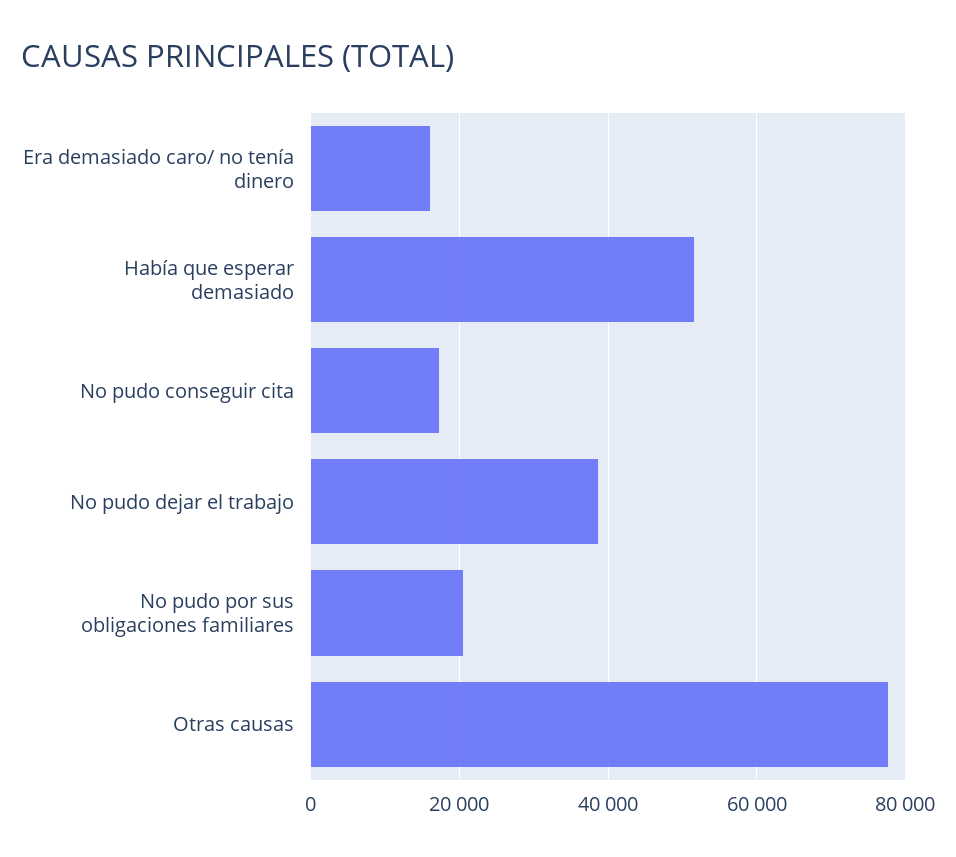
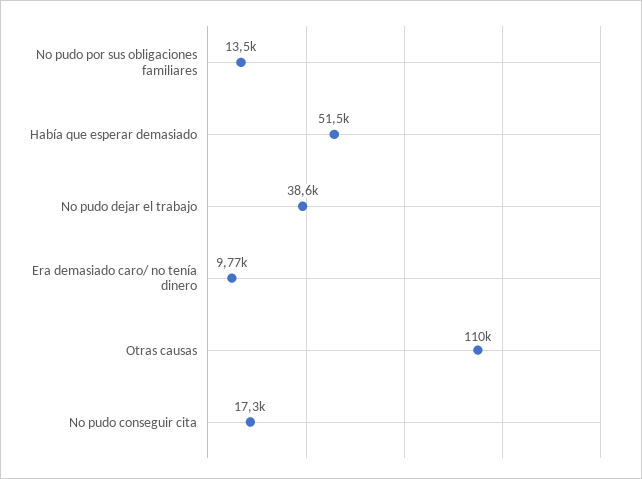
  {
-   "Era demasiado caro/ no tenía dinero": 16000,
+   "Era demasiado caro/ no tenía dinero": 9770,
    "Había que esperar demasiado": 51500,
    "No pudo conseguir cita": 17300,
    "No pudo dejar el trabajo": 38600,
-   "No pudo por sus obligaciones familiares": 20000,
+   "No pudo por sus obligaciones familiares": 13500,
-   "Otras causas": 78000
+   "Otras causas": 110000
  }

